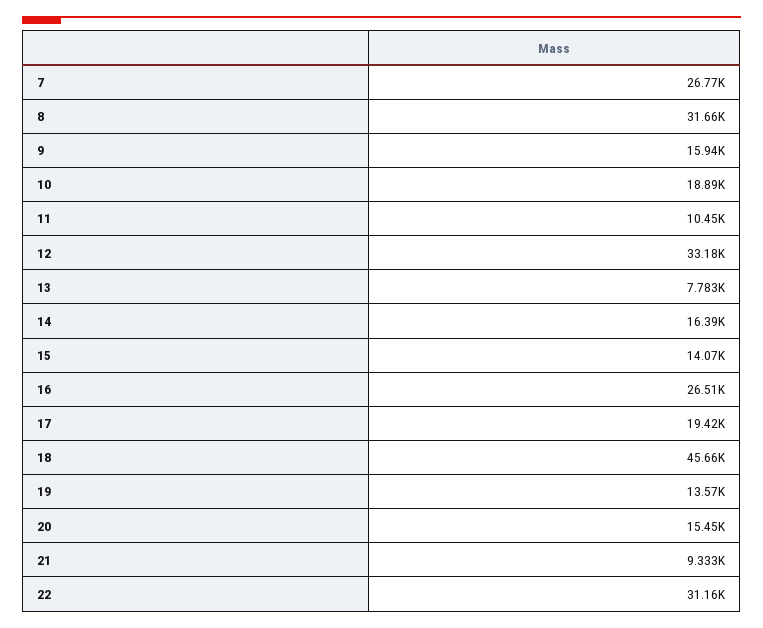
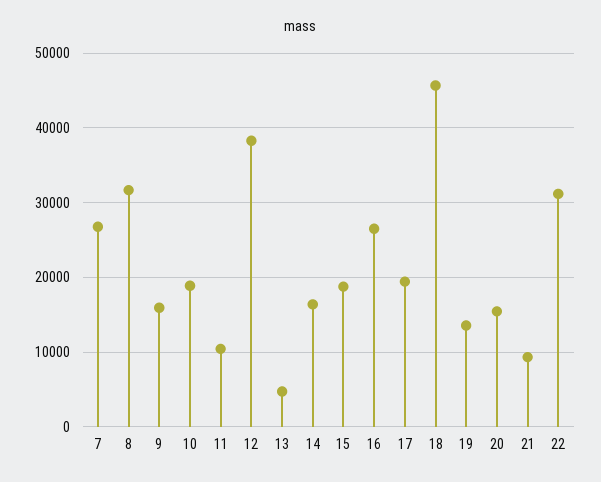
  {
    "7": 26770,
    "8": 31660,
    "9": 15940,
    "10": 18890,
    "11": 10450,
-   "12": 33180,
+   "12": 38000,
-   "13": 7783,
+   "13": 5000,
    "14": 16390,
-   "15": 14070,
+   "15": 19000,
    "16": 26510,
    "17": 19420,
    "18": 45660,
    "19": 13570,
    "20": 15450,
    "21": 9333,
    "22": 31160
  }

